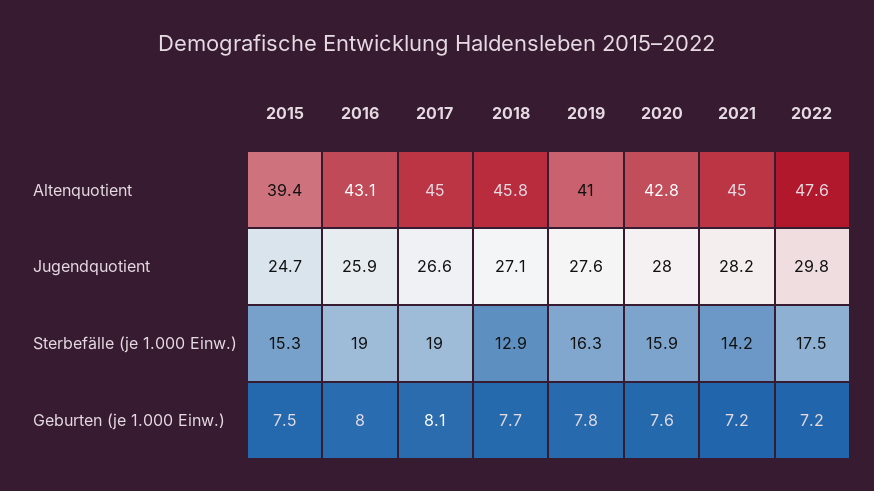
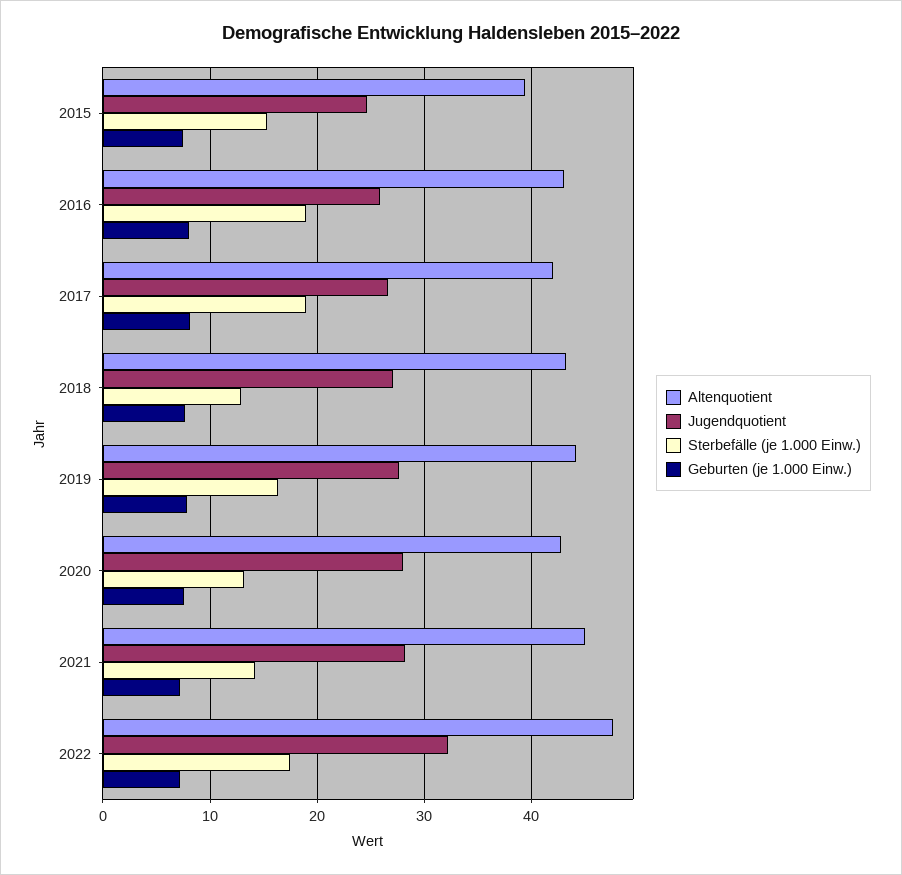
  {
    "Altenquotient": {
      "2015": 39.4,
      "2016": 43.1,
-     "2017": 45,
+     "2017": 42,
-     "2018": 45.8,
+     "2018": 43,
-     "2019": 41,
+     "2019": 44,
      "2020": 42.8,
      "2021": 45,
      "2022": 47.6
    },
    "Jugendquotient": {
      "2015": 24.7,
      "2016": 25.9,
      "2017": 26.6,
      "2018": 27.1,
      "2019": 27.6,
      "2020": 28,
      "2021": 28.2,
-     "2022": 29.8
+     "2022": 32
    },
    "Sterbefälle (je 1.000 Einw.)": {
      "2015": 15.3,
      "2016": 19,
      "2017": 19,
      "2018": 12.9,
      "2019": 16.3,
-     "2020": 15.9,
+     "2020": 13,
      "2021": 14.2,
      "2022": 17.5
    },
    "Geburten (je 1.000 Einw.)": {
      "2015": 7.5,
      "2016": 8,
      "2017": 8.1,
      "2018": 7.7,
      "2019": 7.8,
      "2020": 7.6,
      "2021": 7.2,
      "2022": 7.2
    }
  }

